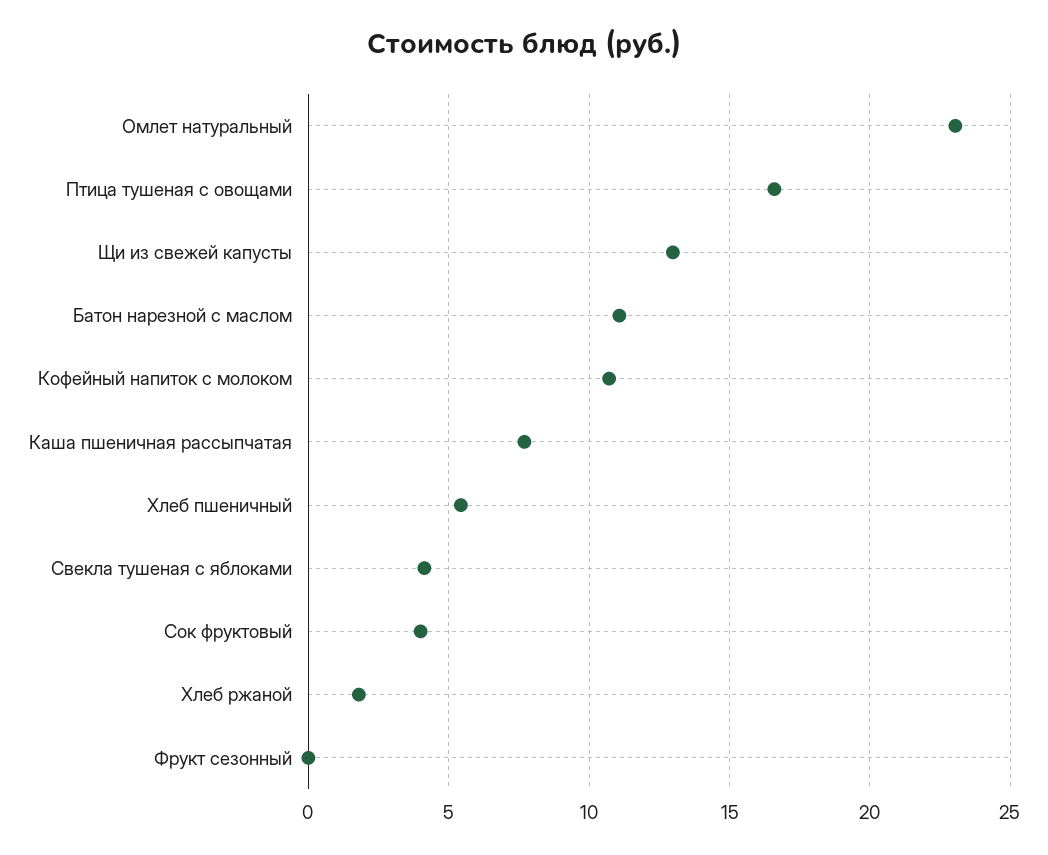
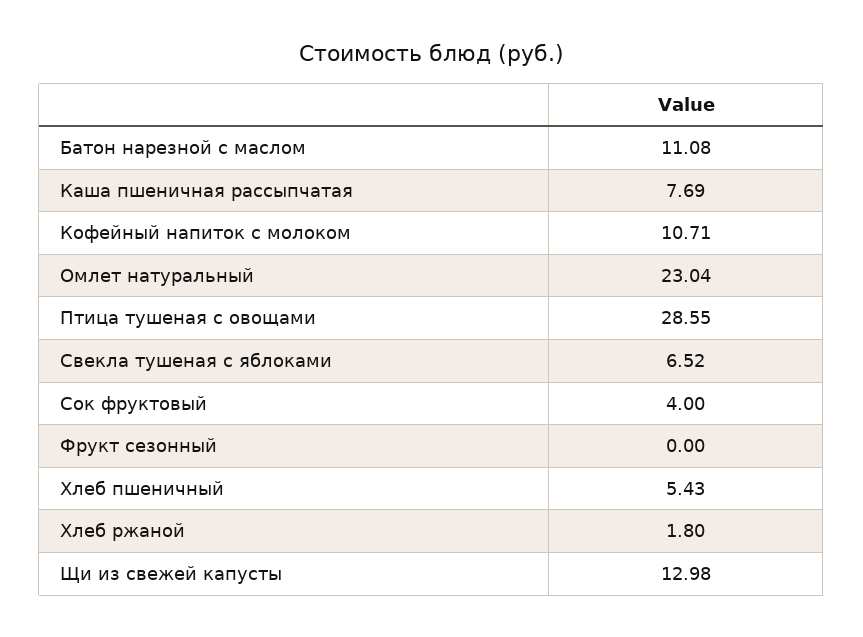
  {
    "Омлет натуральный": 23.04,
-   "Птица тушеная с овощами": 16.5,
+   "Птица тушеная с овощами": 28.55,
    "Щи из свежей капусты": 12.98,
    "Батон нарезной с маслом": 11.08,
    "Кофейный напиток с молоком": 10.71,
    "Каша пшеничная рассыпчатая": 7.69,
    "Хлеб пшеничный": 5.43,
-   "Свекла тушеная с яблоками": 4,
+   "Свекла тушеная с яблоками": 6.52,
    "Сок фруктовый": 4,
    "Хлеб ржаной": 1.8,
    "Фрукт сезонный": 0
  }

